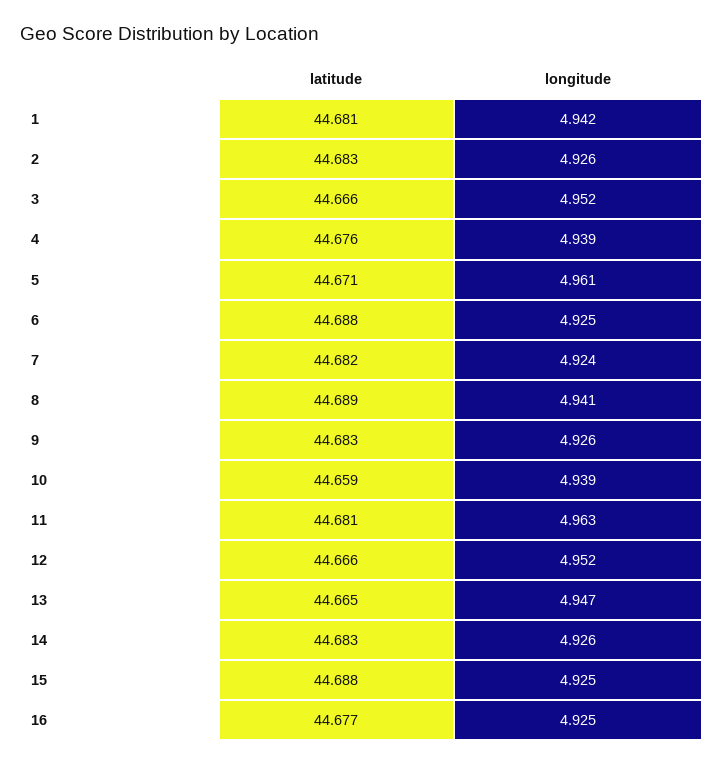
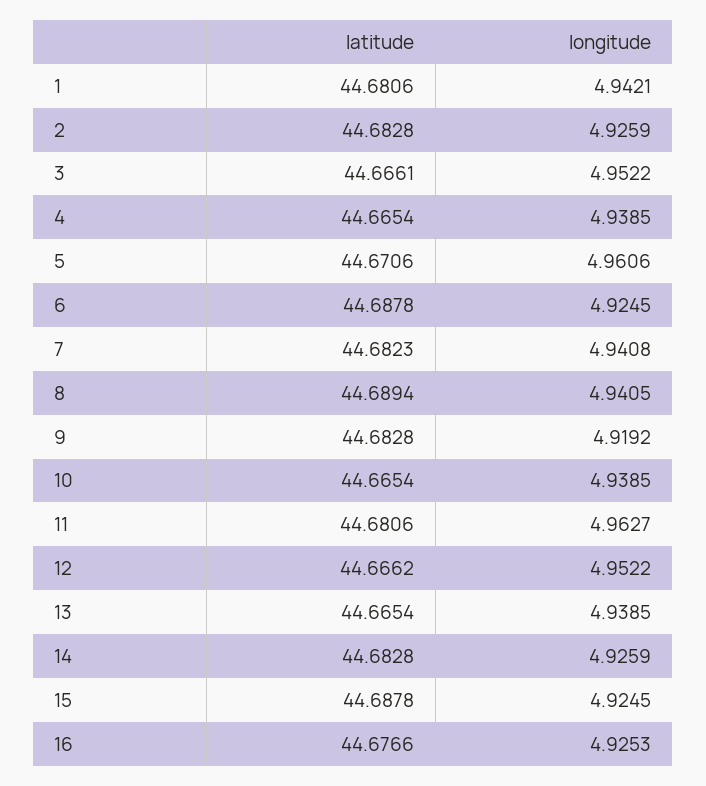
  {
    "latitude": {
      "1": 44.6806,
      "2": 44.6828,
      "3": 44.6661,
-     "4": 44.676,
+     "4": 44.6654,
      "5": 44.6706,
      "6": 44.6878,
      "7": 44.6823,
      "8": 44.6894,
      "9": 44.6828,
-     "10": 44.659,
+     "10": 44.6654,
      "11": 44.6806,
      "12": 44.6662,
      "13": 44.6654,
      "14": 44.6828,
      "15": 44.6878,
      "16": 44.6766
    },
    "longitude": {
      "1": 4.9421,
      "2": 4.9259,
      "3": 4.9522,
      "4": 4.9385,
      "5": 4.9606,
      "6": 4.9245,
-     "7": 4.924,
+     "7": 4.9408,
      "8": 4.9405,
-     "9": 4.926,
+     "9": 4.9192,
      "10": 4.9385,
      "11": 4.9627,
      "12": 4.9522,
-     "13": 4.947,
+     "13": 4.9385,
      "14": 4.9259,
      "15": 4.9245,
      "16": 4.9253
    }
  }

